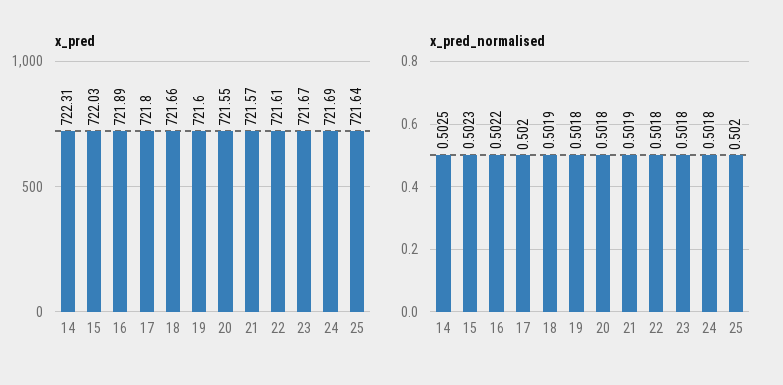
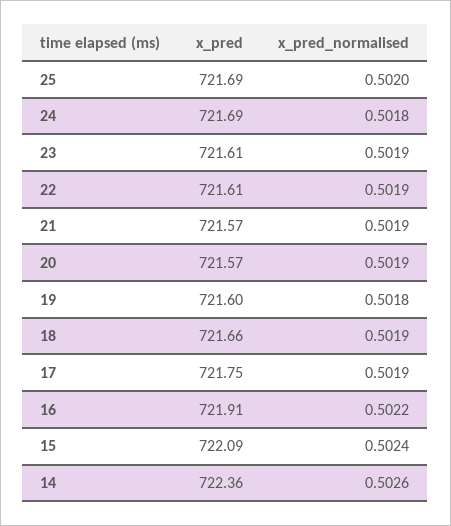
  {
    "x_pred": {
-     "14": 722.31,
+     "14": 722.36,
-     "15": 722.03,
+     "15": 722.09,
-     "16": 721.89,
+     "16": 721.91,
-     "17": 721.8,
+     "17": 721.75,
      "18": 721.66,
      "19": 721.6,
-     "20": 721.55,
+     "20": 721.57,
      "21": 721.57,
      "22": 721.61,
-     "23": 721.67,
+     "23": 721.61,
      "24": 721.69,
-     "25": 721.64
+     "25": 721.69
    },
    "x_pred_normalised": {
-     "14": 0.5025,
+     "14": 0.5026,
-     "15": 0.5023,
+     "15": 0.5024,
      "16": 0.5022,
-     "17": 0.502,
+     "17": 0.5019,
      "18": 0.5019,
      "19": 0.5018,
-     "20": 0.5018,
+     "20": 0.5019,
      "21": 0.5019,
-     "22": 0.5018,
+     "22": 0.5019,
-     "23": 0.5018,
+     "23": 0.5019,
      "24": 0.5018,
      "25": 0.502
    }
  }

